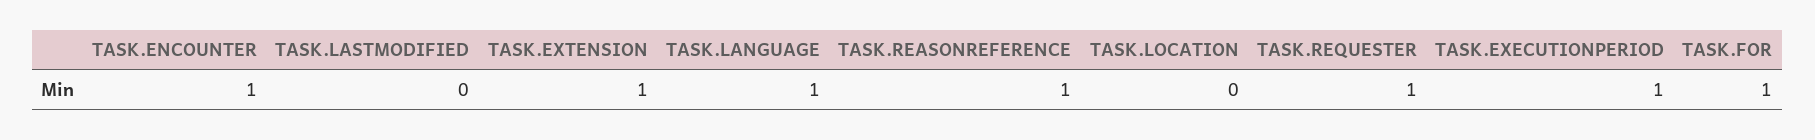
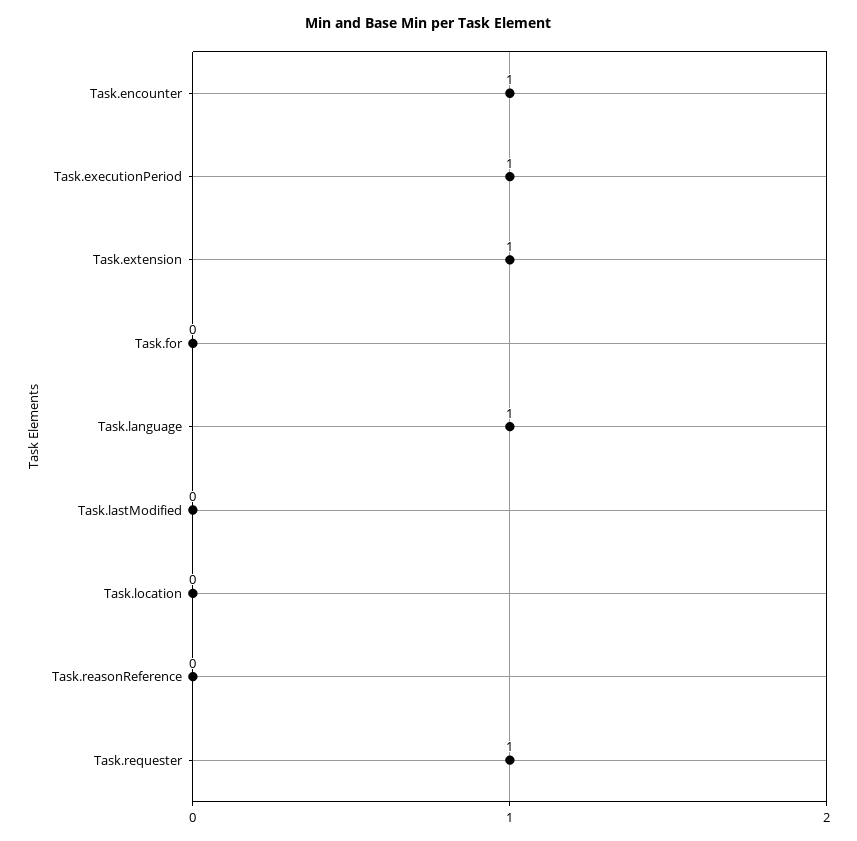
  {
    "TASK.ENCOUNTER": 1,
    "TASK.LASTMODIFIED": 0,
    "TASK.EXTENSION": 1,
    "TASK.LANGUAGE": 1,
-   "TASK.REASONREFERENCE": 1,
+   "TASK.REASONREFERENCE": 0,
    "TASK.LOCATION": 0,
    "TASK.REQUESTER": 1,
    "TASK.EXECUTIONPERIOD": 1,
-   "TASK.FOR": 1
+   "TASK.FOR": 0
  }

